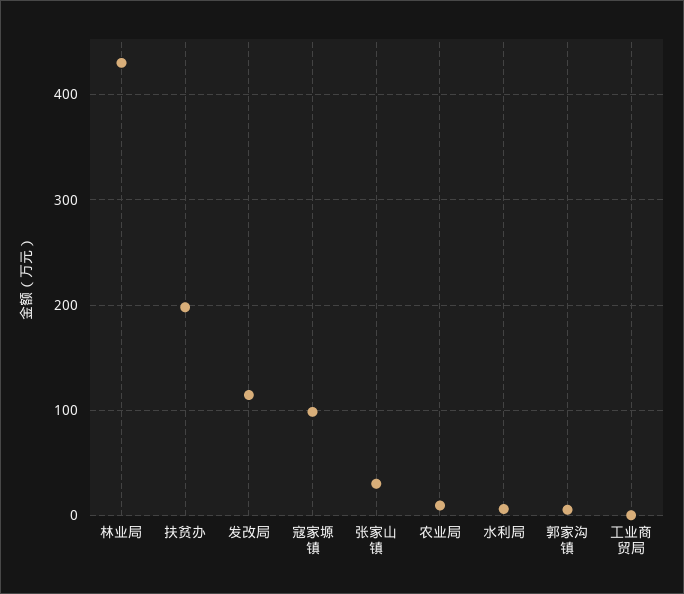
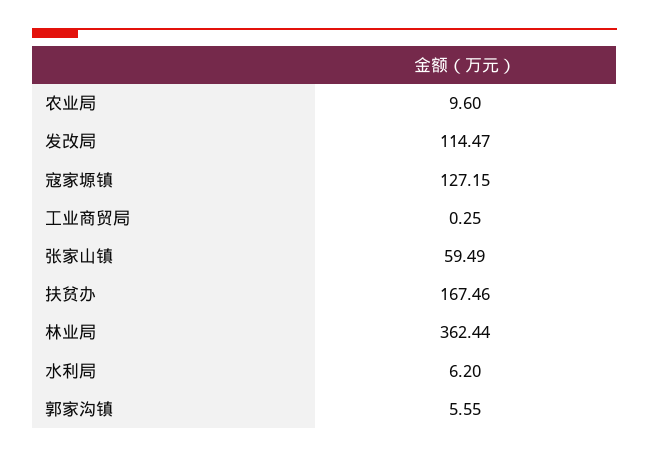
  {
-   "林业局": 430,
+   "林业局": 362.44,
-   "扶贫办": 200,
+   "扶贫办": 167.46,
    "发改局": 114.47,
-   "寇家塬镇": 100,
+   "寇家塬镇": 127.15,
-   "张家山镇": 30,
+   "张家山镇": 59.49,
    "农业局": 9.6,
    "水利局": 6.2,
    "郭家沟镇": 5.55,
    "工业商贸局": 0.25
  }

